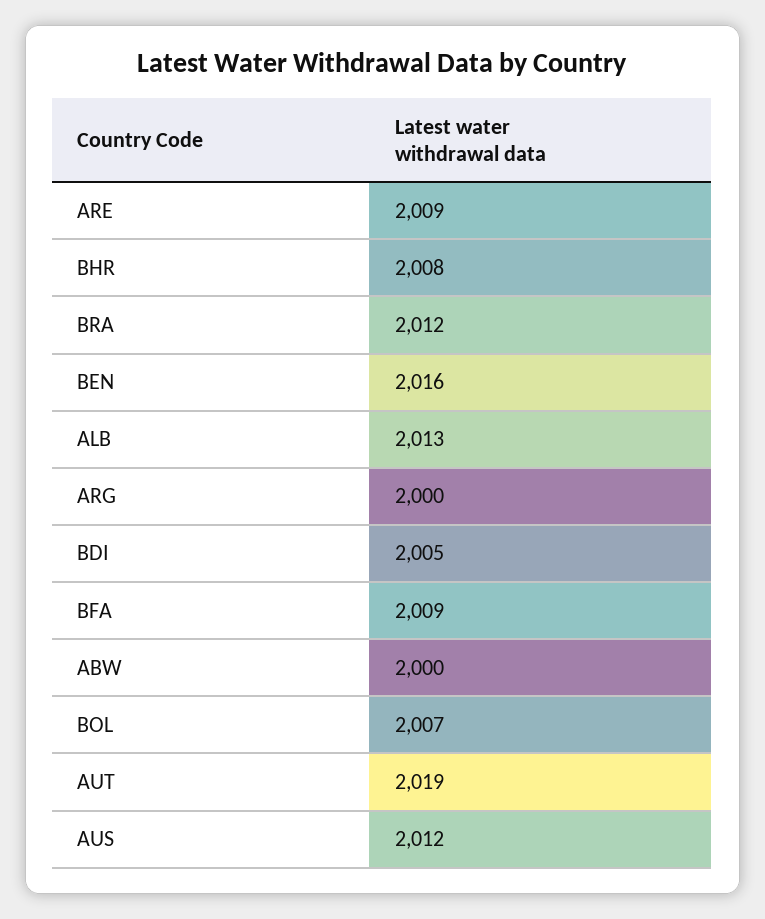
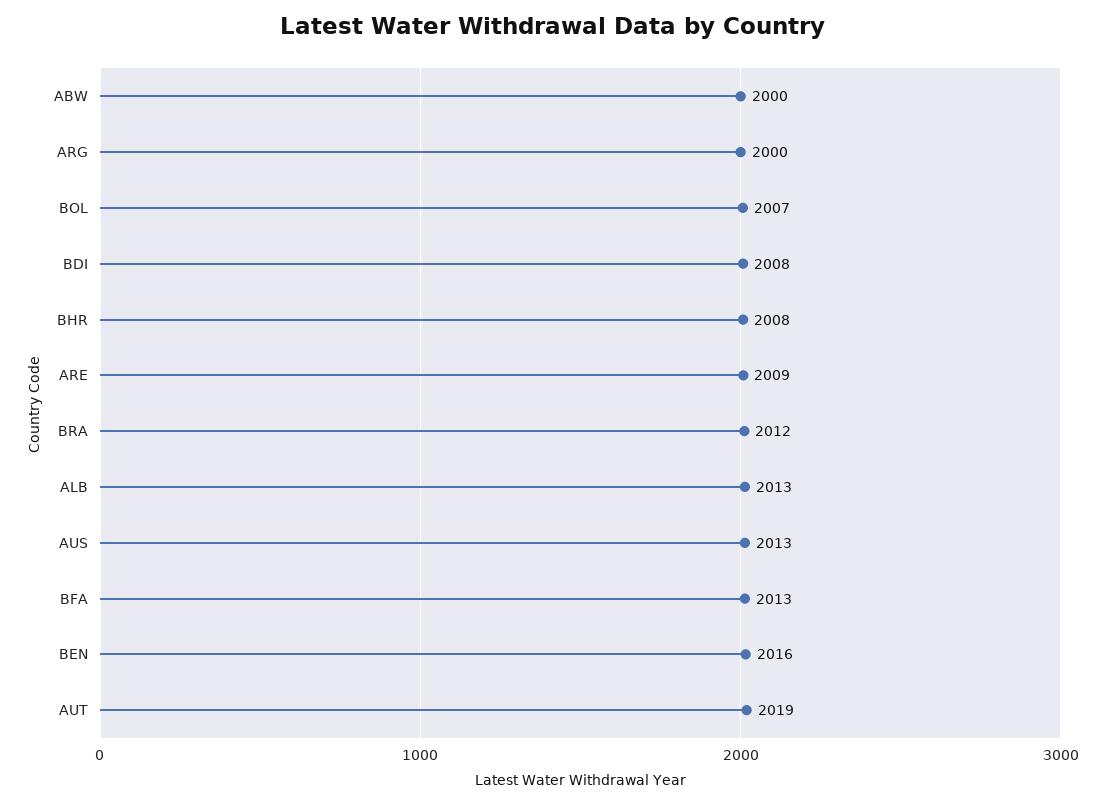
  {
    "ARE": 2009,
    "BHR": 2008,
    "BRA": 2012,
    "BEN": 2016,
    "ALB": 2013,
    "ARG": 2000,
-   "BDI": 2005,
+   "BDI": 2008,
-   "BFA": 2009,
+   "BFA": 2013,
    "ABW": 2000,
    "BOL": 2007,
    "AUT": 2019,
-   "AUS": 2012
+   "AUS": 2013
  }

